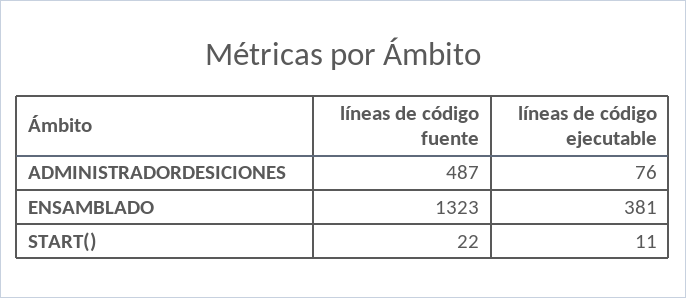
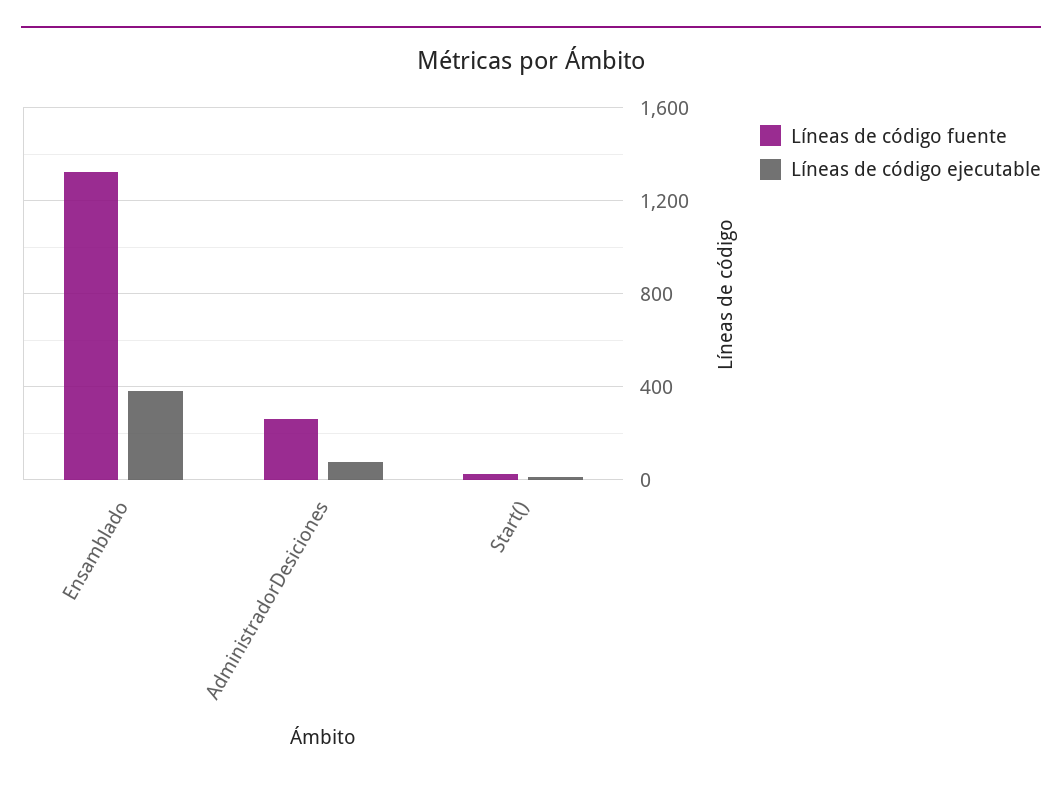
  {
    "líneas de código fuente": {
-     "ADMINISTRADORDESICIONES": 487,
+     "ADMINISTRADORDESICIONES": 250,
      "ENSAMBLADO": 1323,
      "START()": 22
    },
    "líneas de código ejecutable": {
      "ADMINISTRADORDESICIONES": 76,
      "ENSAMBLADO": 381,
      "START()": 11
    }
  }

